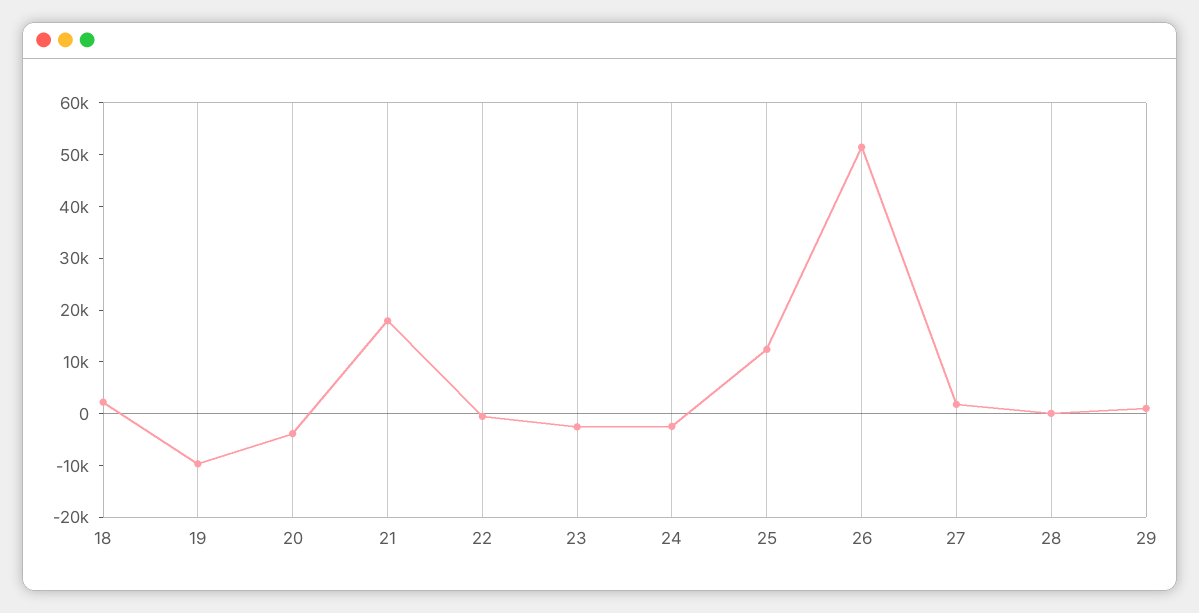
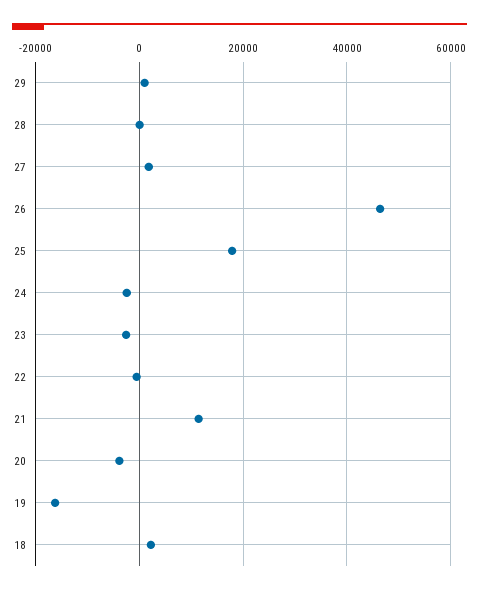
  {
    "18": 2000,
-   "19": -10000,
+   "19": -16000,
    "20": -4000,
-   "21": 18000,
+   "21": 12000,
    "22": 0,
    "23": -2000,
    "24": -2000,
-   "25": 12000,
+   "25": 18000,
-   "26": 52000,
+   "26": 46000,
    "27": 2000,
    "28": 0,
    "29": 2000
  }

